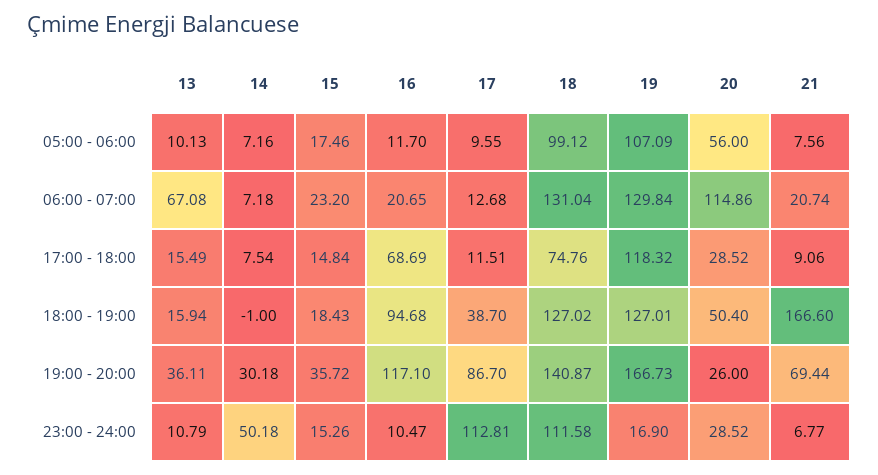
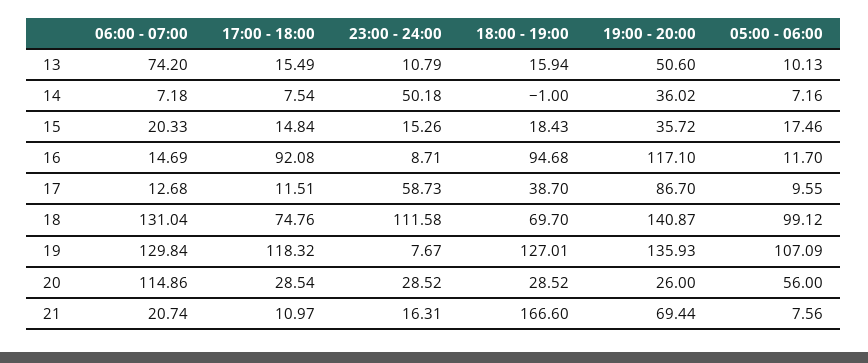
  {
    "13": {
      "05:00 - 06:00": 10.13,
-     "06:00 - 07:00": 67.08,
+     "06:00 - 07:00": 74.2,
      "17:00 - 18:00": 15.49,
      "18:00 - 19:00": 15.94,
-     "19:00 - 20:00": 36.11,
+     "19:00 - 20:00": 50.6,
      "23:00 - 24:00": 10.79
    },
    "14": {
      "05:00 - 06:00": 7.16,
      "06:00 - 07:00": 7.18,
      "17:00 - 18:00": 7.54,
      "18:00 - 19:00": -1,
-     "19:00 - 20:00": 30.18,
+     "19:00 - 20:00": 36.02,
      "23:00 - 24:00": 50.18
    },
    "15": {
      "05:00 - 06:00": 17.46,
-     "06:00 - 07:00": 23.2,
+     "06:00 - 07:00": 20.33,
      "17:00 - 18:00": 14.84,
      "18:00 - 19:00": 18.43,
      "19:00 - 20:00": 35.72,
      "23:00 - 24:00": 15.26
    },
    "16": {
      "05:00 - 06:00": 11.7,
-     "06:00 - 07:00": 20.65,
+     "06:00 - 07:00": 14.69,
-     "17:00 - 18:00": 68.69,
+     "17:00 - 18:00": 92.08,
      "18:00 - 19:00": 94.68,
      "19:00 - 20:00": 117.1,
-     "23:00 - 24:00": 10.47
+     "23:00 - 24:00": 8.71
    },
    "17": {
      "05:00 - 06:00": 9.55,
      "06:00 - 07:00": 12.68,
      "17:00 - 18:00": 11.51,
      "18:00 - 19:00": 38.7,
      "19:00 - 20:00": 86.7,
-     "23:00 - 24:00": 112.81
+     "23:00 - 24:00": 58.73
    },
    "18": {
      "05:00 - 06:00": 99.12,
      "06:00 - 07:00": 131.04,
      "17:00 - 18:00": 74.76,
-     "18:00 - 19:00": 127.02,
+     "18:00 - 19:00": 69.7,
      "19:00 - 20:00": 140.87,
      "23:00 - 24:00": 111.58
    },
    "19": {
      "05:00 - 06:00": 107.09,
      "06:00 - 07:00": 129.84,
      "17:00 - 18:00": 118.32,
      "18:00 - 19:00": 127.01,
-     "19:00 - 20:00": 166.73,
+     "19:00 - 20:00": 135.93,
-     "23:00 - 24:00": 16.9
+     "23:00 - 24:00": 7.67
    },
    "20": {
      "05:00 - 06:00": 56,
      "06:00 - 07:00": 114.86,
-     "17:00 - 18:00": 28.52,
+     "17:00 - 18:00": 28.54,
-     "18:00 - 19:00": 50.4,
+     "18:00 - 19:00": 28.52,
      "19:00 - 20:00": 26,
      "23:00 - 24:00": 28.52
    },
    "21": {
      "05:00 - 06:00": 7.56,
      "06:00 - 07:00": 20.74,
-     "17:00 - 18:00": 9.06,
+     "17:00 - 18:00": 10.97,
      "18:00 - 19:00": 166.6,
      "19:00 - 20:00": 69.44,
-     "23:00 - 24:00": 6.77
+     "23:00 - 24:00": 16.31
    }
  }

